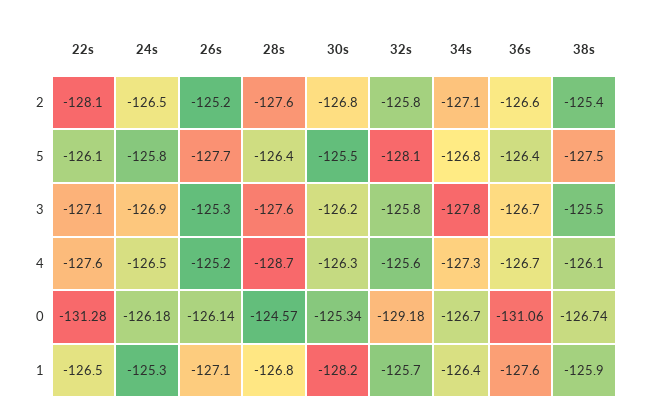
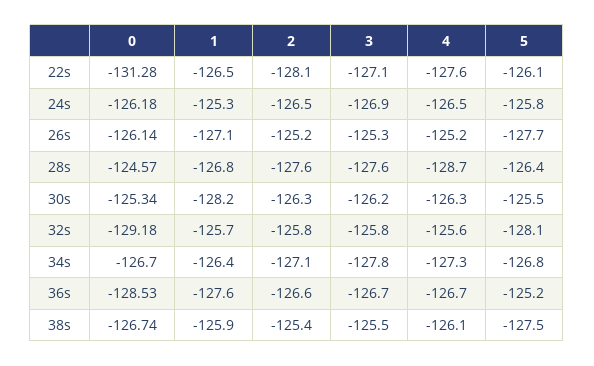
  {
    "22s": {
      "2": -128.1,
      "5": -126.1,
      "3": -127.1,
      "4": -127.6,
      "0": -131.28,
      "1": -126.5
    },
    "24s": {
      "2": -126.5,
      "5": -125.8,
      "3": -126.9,
      "4": -126.5,
      "0": -126.18,
      "1": -125.3
    },
    "26s": {
      "2": -125.2,
      "5": -127.7,
      "3": -125.3,
      "4": -125.2,
      "0": -126.14,
      "1": -127.1
    },
    "28s": {
      "2": -127.6,
      "5": -126.4,
      "3": -127.6,
      "4": -128.7,
      "0": -124.57,
      "1": -126.8
    },
    "30s": {
-     "2": -126.8,
+     "2": -126.3,
      "5": -125.5,
      "3": -126.2,
      "4": -126.3,
      "0": -125.34,
      "1": -128.2
    },
    "32s": {
      "2": -125.8,
      "5": -128.1,
      "3": -125.8,
      "4": -125.6,
      "0": -129.18,
      "1": -125.7
    },
    "34s": {
      "2": -127.1,
      "5": -126.8,
      "3": -127.8,
      "4": -127.3,
      "0": -126.7,
      "1": -126.4
    },
    "36s": {
      "2": -126.6,
-     "5": -126.4,
+     "5": -125.2,
      "3": -126.7,
      "4": -126.7,
-     "0": -131.06,
+     "0": -128.53,
      "1": -127.6
    },
    "38s": {
      "2": -125.4,
      "5": -127.5,
      "3": -125.5,
      "4": -126.1,
      "0": -126.74,
      "1": -125.9
    }
  }

